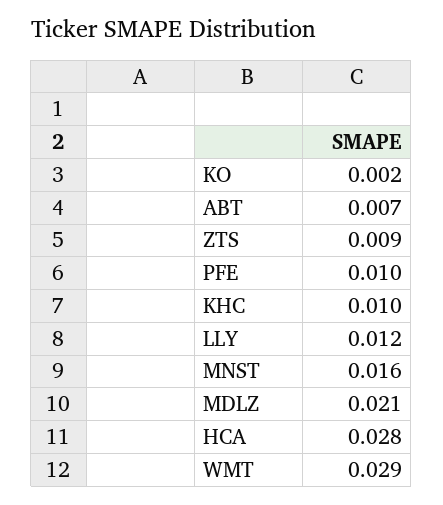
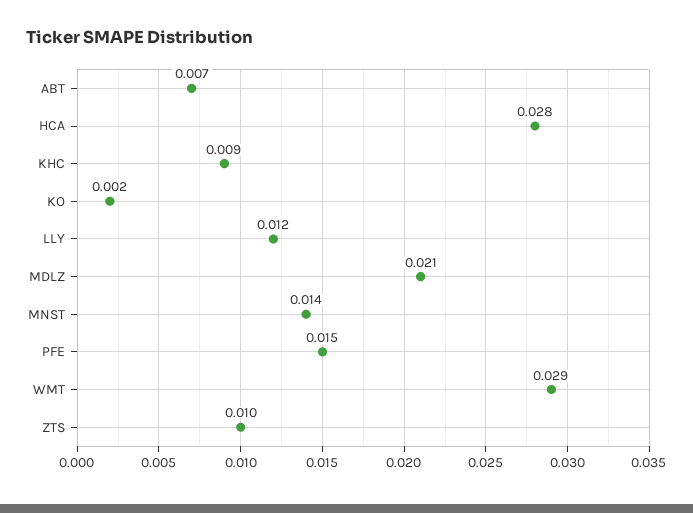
  {
    "KO": 0.002,
    "ABT": 0.007,
-   "ZTS": 0.009,
+   "ZTS": 0.01,
-   "PFE": 0.01,
+   "PFE": 0.015,
-   "KHC": 0.01,
+   "KHC": 0.009,
    "LLY": 0.012,
-   "MNST": 0.016,
+   "MNST": 0.014,
    "MDLZ": 0.021,
    "HCA": 0.028,
    "WMT": 0.029
  }

